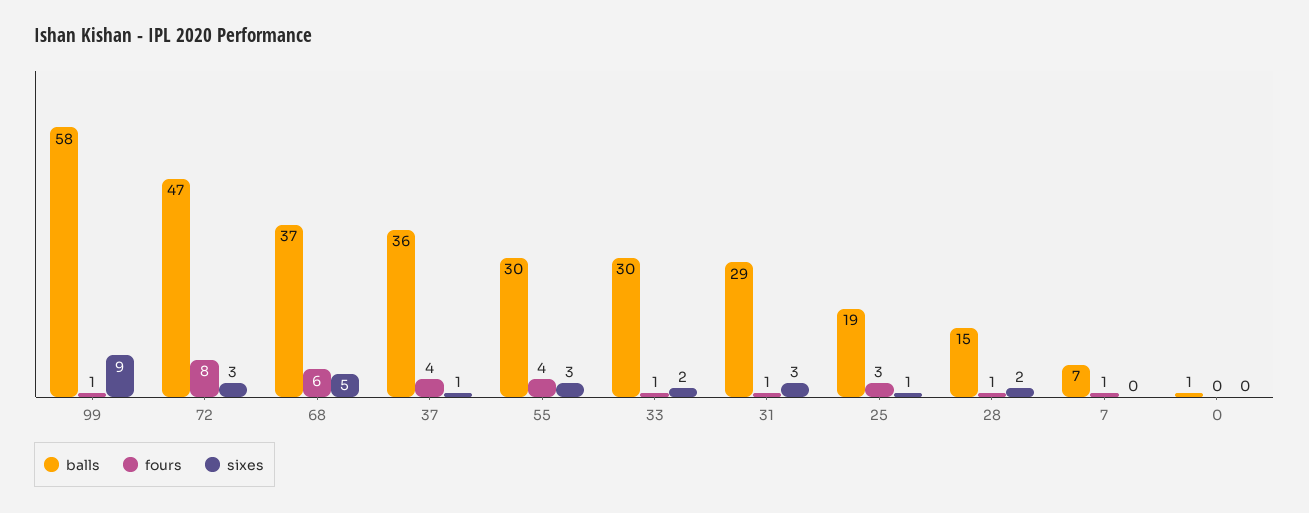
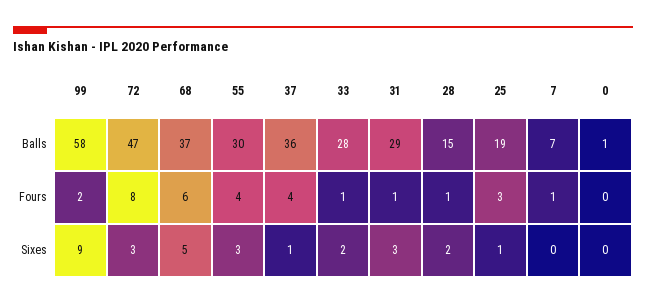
  {
    "balls": {
      "99": 58,
      "72": 47,
      "68": 37,
      "37": 36,
      "55": 30,
-     "33": 30,
+     "33": 28,
      "31": 29,
      "25": 19,
      "28": 15,
      "7": 7,
      "0": 1
    },
    "fours": {
-     "99": 1,
+     "99": 2,
      "72": 8,
      "68": 6,
      "37": 4,
      "55": 4,
      "33": 1,
      "31": 1,
      "25": 3,
      "28": 1,
      "7": 1,
      "0": 0
    },
    "sixes": {
      "99": 9,
      "72": 3,
      "68": 5,
      "37": 1,
      "55": 3,
      "33": 2,
      "31": 3,
      "25": 1,
      "28": 2,
      "7": 0,
      "0": 0
    }
  }

